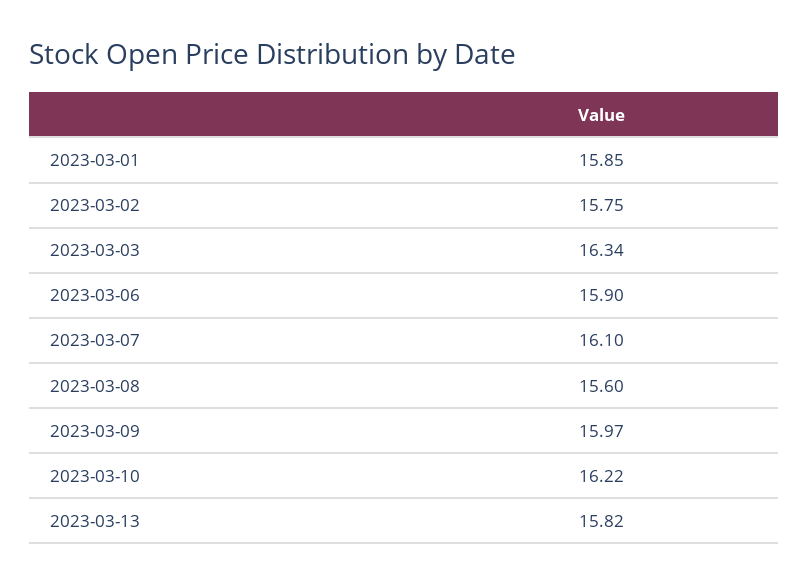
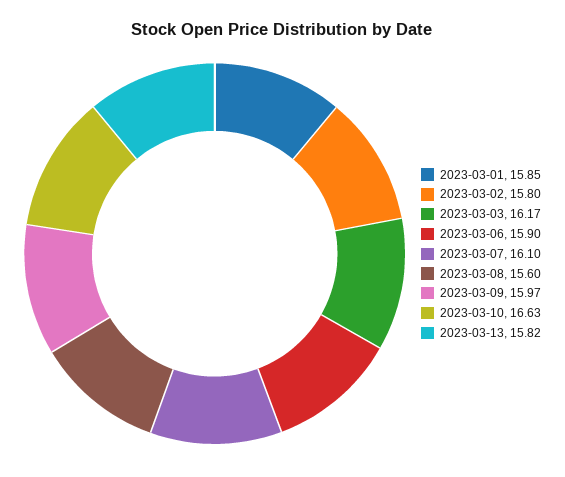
  {
    "2023-03-01": 15.85,
-   "2023-03-02": 15.75,
+   "2023-03-02": 15.8,
-   "2023-03-03": 16.34,
+   "2023-03-03": 16.17,
    "2023-03-06": 15.9,
    "2023-03-07": 16.1,
    "2023-03-08": 15.6,
    "2023-03-09": 15.97,
-   "2023-03-10": 16.22,
+   "2023-03-10": 16.63,
    "2023-03-13": 15.82
  }

